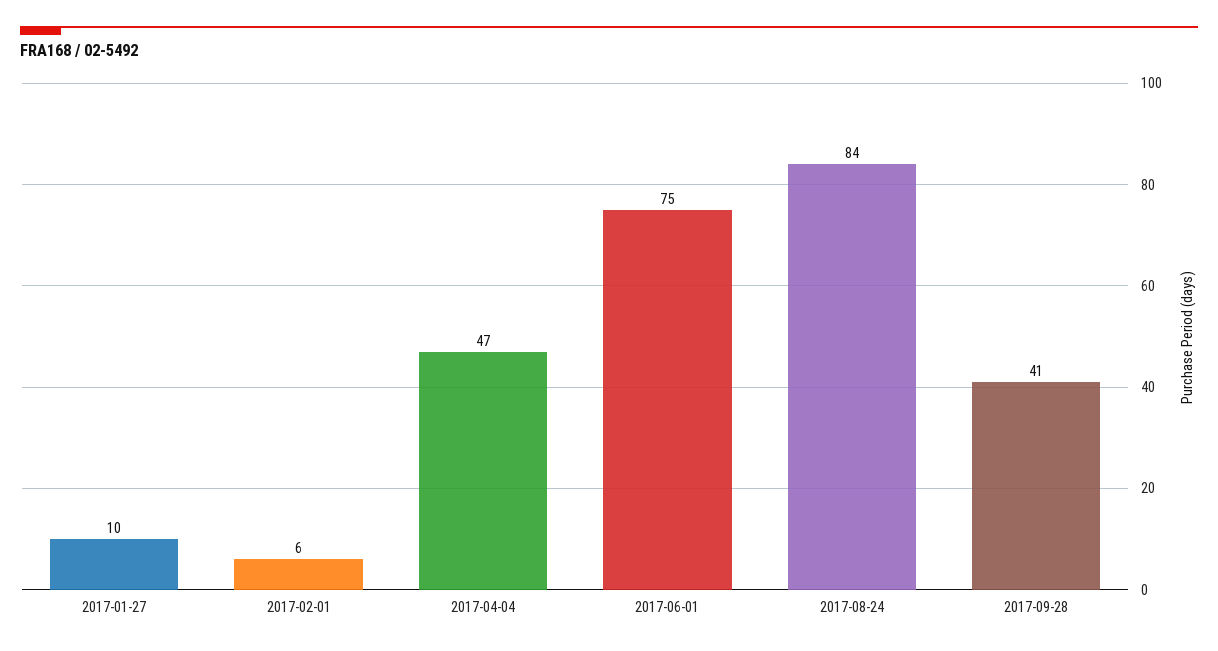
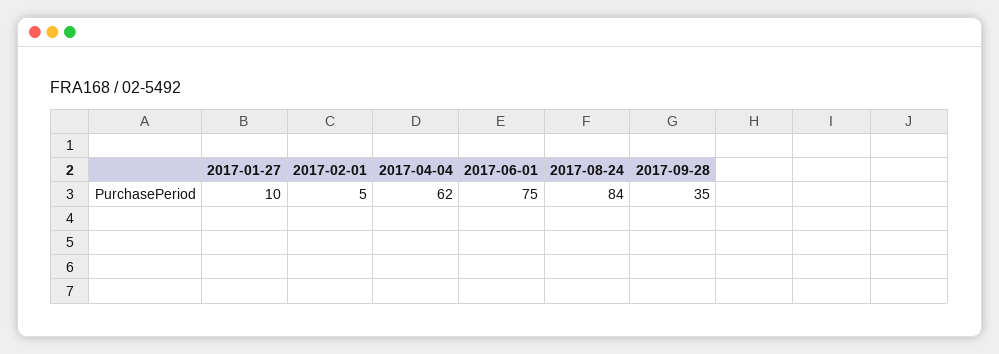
  {
    "2017-01-27": 10,
-   "2017-02-01": 6,
+   "2017-02-01": 5,
-   "2017-04-04": 47,
+   "2017-04-04": 62,
    "2017-06-01": 75,
    "2017-08-24": 84,
-   "2017-09-28": 41
+   "2017-09-28": 35
  }

